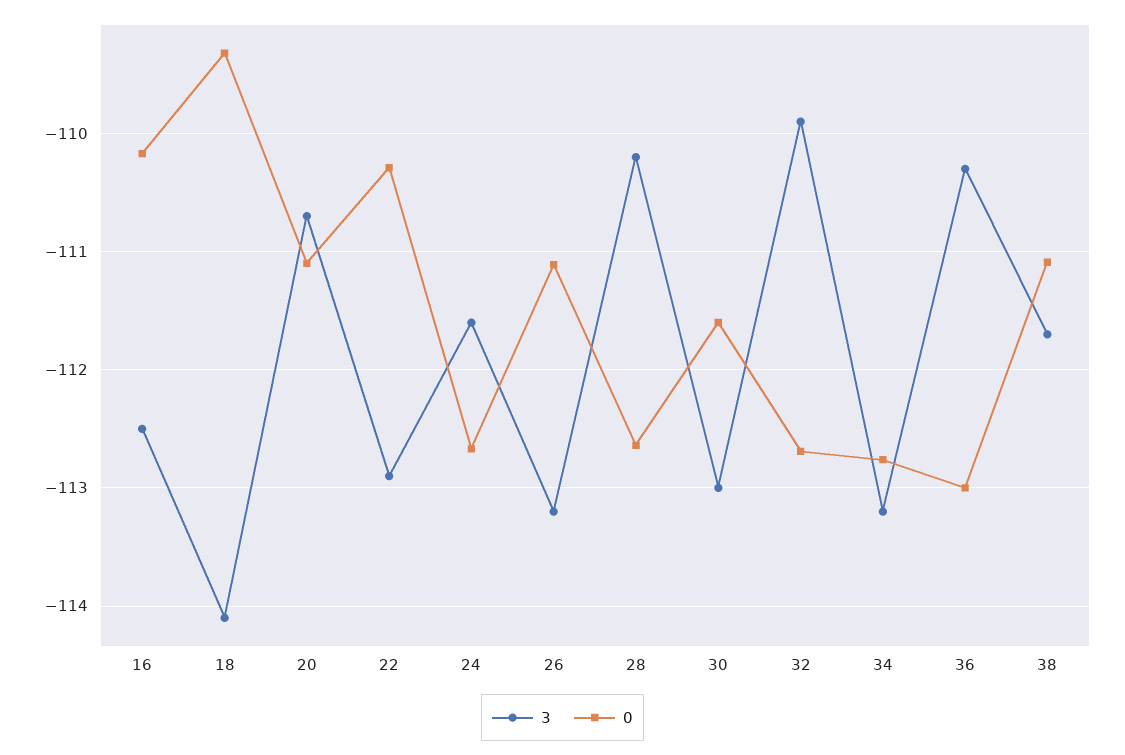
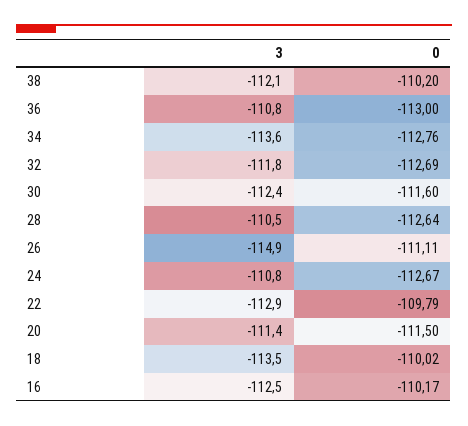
  {
    "3": {
      "16": -112.5,
-     "18": -114.1,
+     "18": -113.5,
-     "20": -110.7,
+     "20": -111.4,
      "22": -112.9,
-     "24": -111.6,
+     "24": -110.8,
-     "26": -113.2,
+     "26": -114.9,
-     "28": -110.2,
+     "28": -110.5,
-     "30": -113,
+     "30": -112.4,
-     "32": -109.9,
+     "32": -111.8,
-     "34": -113.2,
+     "34": -113.6,
-     "36": -110.3,
+     "36": -110.8,
-     "38": -111.7
+     "38": -112.1
    },
    "0": {
      "16": -110.17,
-     "18": -109.3,
+     "18": -110.02,
-     "20": -111.1,
+     "20": -111.5,
-     "22": -110.3,
+     "22": -109.79,
      "24": -112.67,
      "26": -111.11,
      "28": -112.64,
      "30": -111.6,
      "32": -112.69,
      "34": -112.76,
      "36": -113,
-     "38": -111.1
+     "38": -110.2
    }
  }

